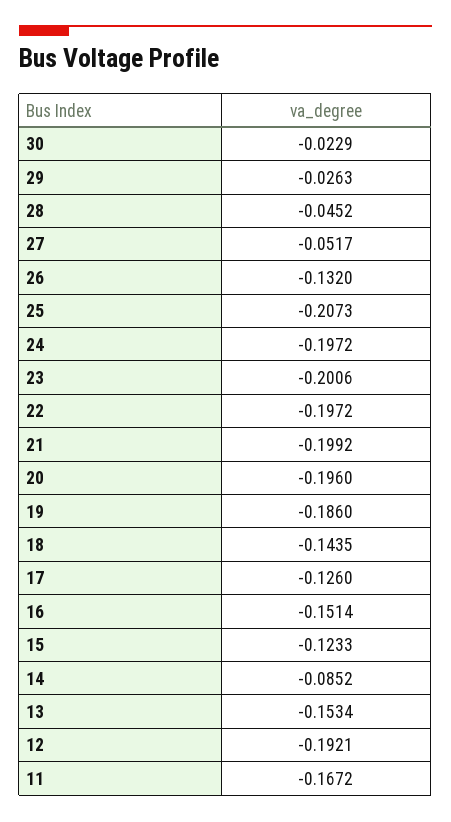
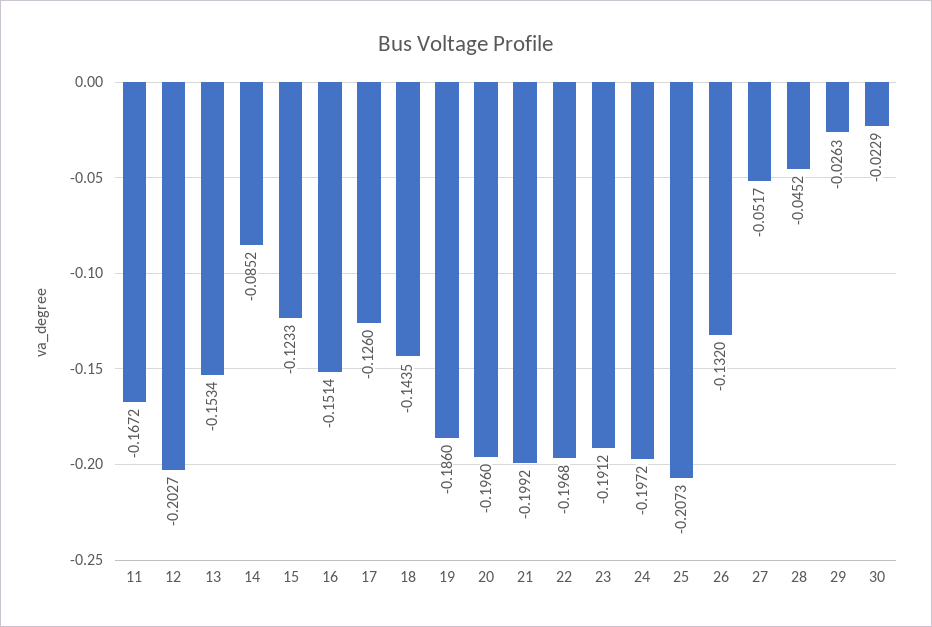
  {
    "30": -0.0229,
    "29": -0.0263,
    "28": -0.0452,
    "27": -0.0517,
    "26": -0.132,
    "25": -0.2073,
    "24": -0.1972,
-   "23": -0.2006,
+   "23": -0.1912,
-   "22": -0.1972,
+   "22": -0.1968,
    "21": -0.1992,
    "20": -0.196,
    "19": -0.186,
    "18": -0.1435,
    "17": -0.126,
    "16": -0.1514,
    "15": -0.1233,
    "14": -0.0852,
    "13": -0.1534,
-   "12": -0.1921,
+   "12": -0.2027,
    "11": -0.1672
  }

